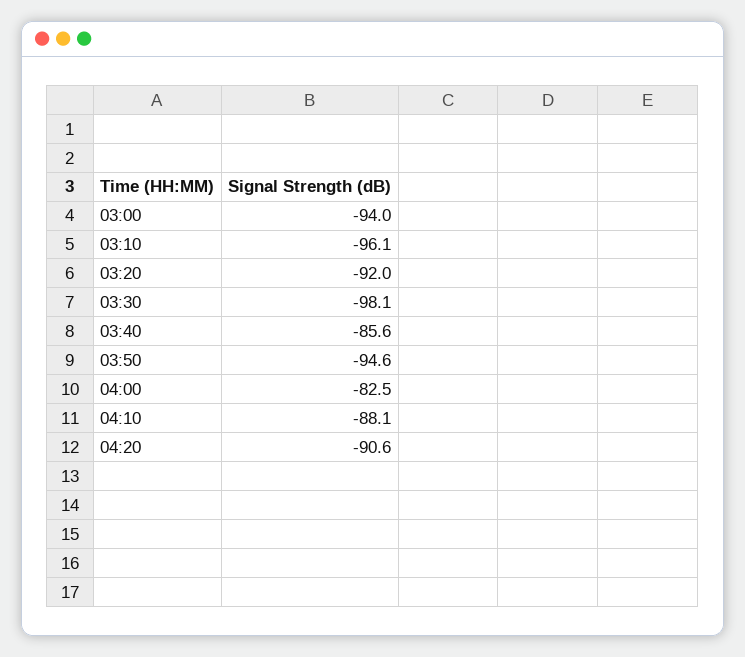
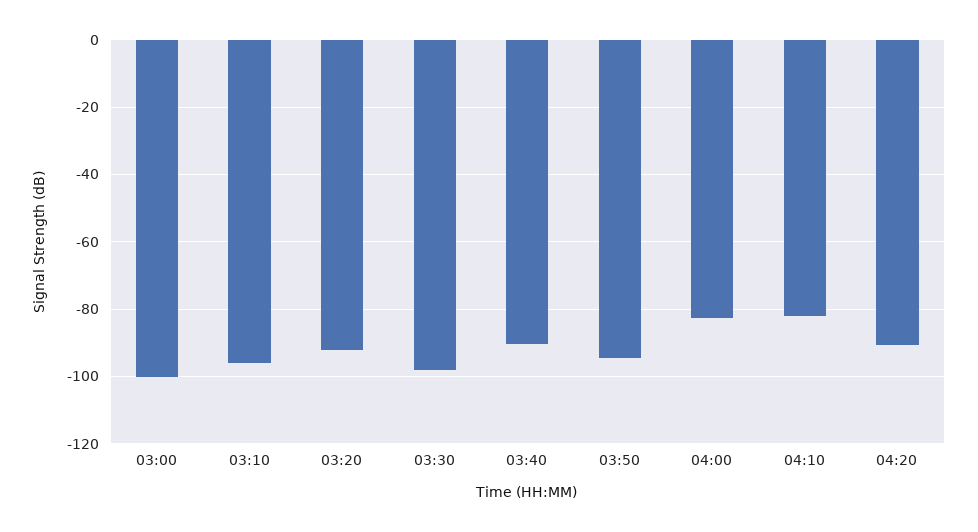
  {
-   "03:00": -94,
+   "03:00": -100,
    "03:10": -96.1,
    "03:20": -92,
    "03:30": -98.1,
-   "03:40": -85.6,
+   "03:40": -90,
    "03:50": -94.6,
    "04:00": -82.5,
-   "04:10": -88.1,
+   "04:10": -82,
    "04:20": -90.6
  }

